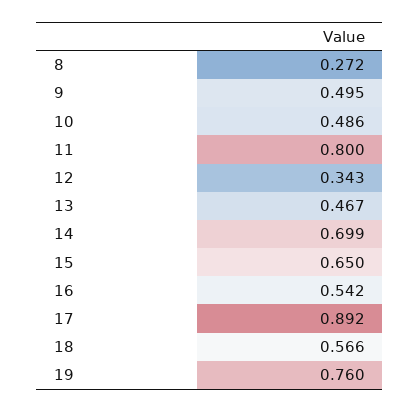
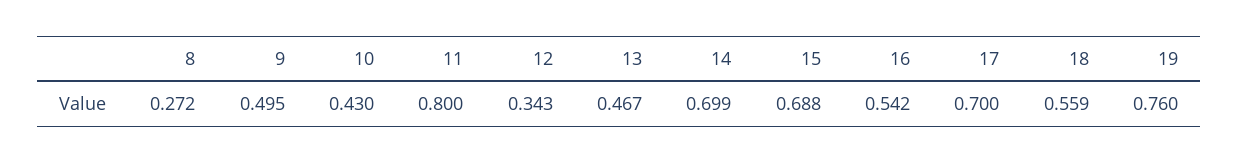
  {
    "8": 0.272,
    "9": 0.495,
-   "10": 0.486,
+   "10": 0.43,
    "11": 0.8,
    "12": 0.343,
    "13": 0.467,
    "14": 0.699,
-   "15": 0.65,
+   "15": 0.688,
    "16": 0.542,
-   "17": 0.892,
+   "17": 0.7,
-   "18": 0.566,
+   "18": 0.559,
    "19": 0.76
  }

